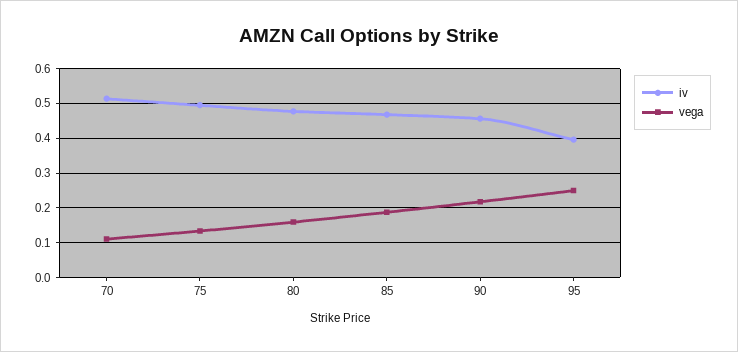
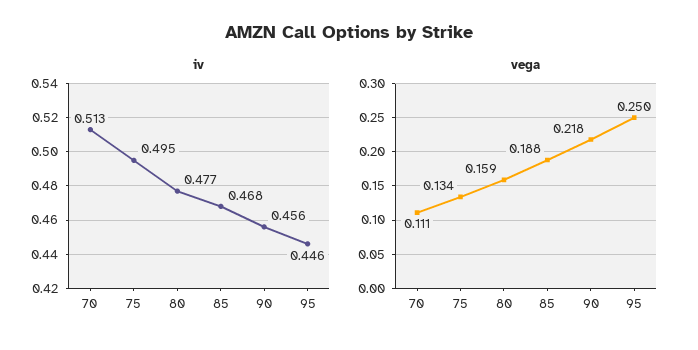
  {
    "iv": {
      "70": 0.513,
      "75": 0.495,
      "80": 0.477,
      "85": 0.468,
      "90": 0.456,
-     "95": 0.4
+     "95": 0.446
    },
    "vega": {
      "70": 0.111,
      "75": 0.134,
      "80": 0.159,
      "85": 0.188,
      "90": 0.218,
      "95": 0.25
    }
  }

